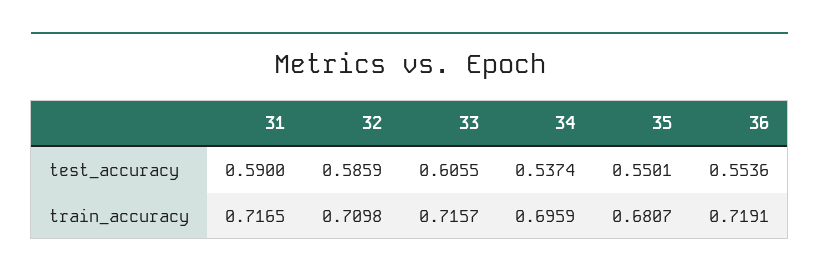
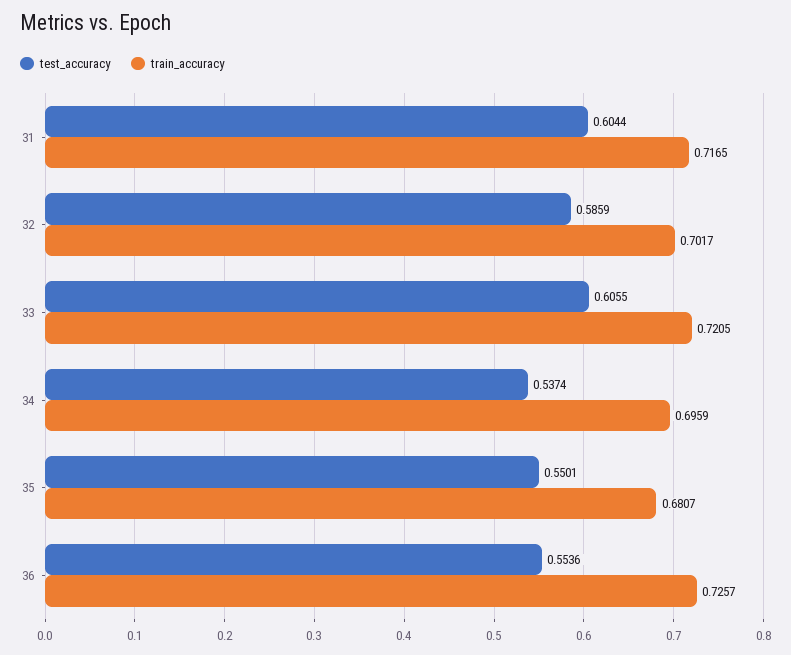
  {
    "test_accuracy": {
-     "31": 0.59,
+     "31": 0.6044,
      "32": 0.5859,
      "33": 0.6055,
      "34": 0.5374,
      "35": 0.5501,
      "36": 0.5536
    },
    "train_accuracy": {
      "31": 0.7165,
-     "32": 0.7098,
+     "32": 0.7017,
-     "33": 0.7157,
+     "33": 0.7205,
      "34": 0.6959,
      "35": 0.6807,
-     "36": 0.7191
+     "36": 0.7257
    }
  }

